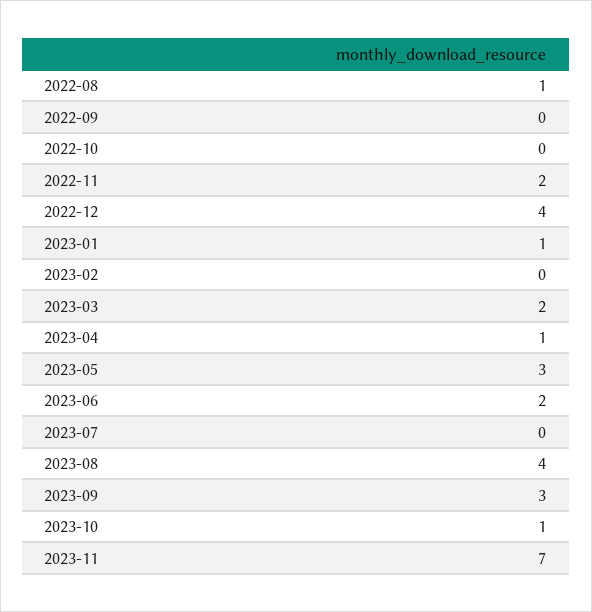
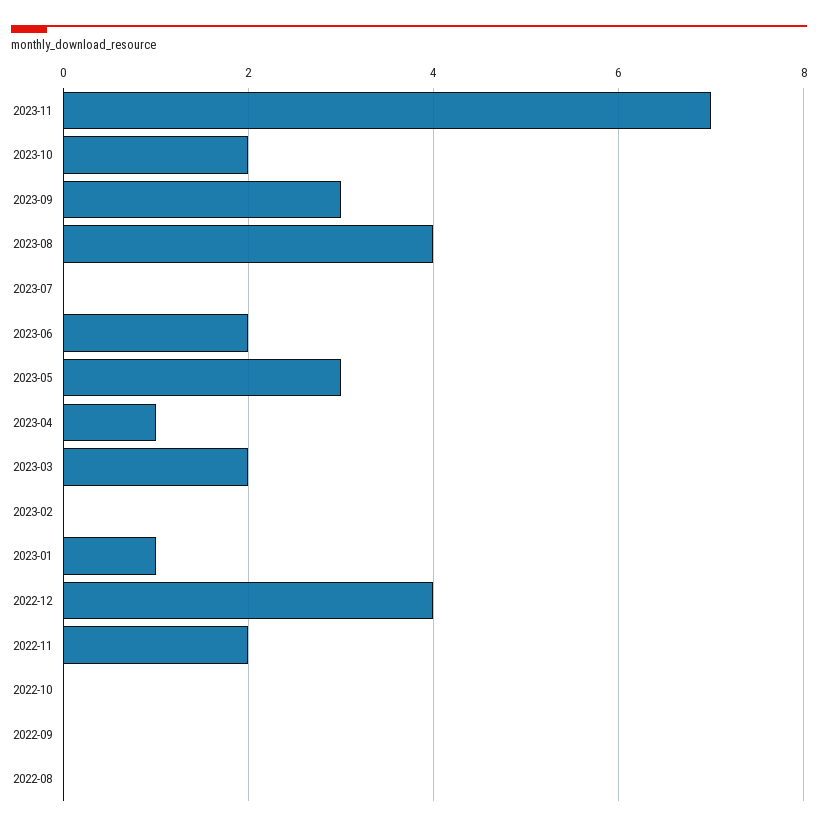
  {
-   "2022-08": 1,
+   "2022-08": 0,
    "2022-09": 0,
    "2022-10": 0,
    "2022-11": 2,
    "2022-12": 4,
    "2023-01": 1,
    "2023-02": 0,
    "2023-03": 2,
    "2023-04": 1,
    "2023-05": 3,
    "2023-06": 2,
    "2023-07": 0,
    "2023-08": 4,
    "2023-09": 3,
-   "2023-10": 1,
+   "2023-10": 2,
    "2023-11": 7
  }

